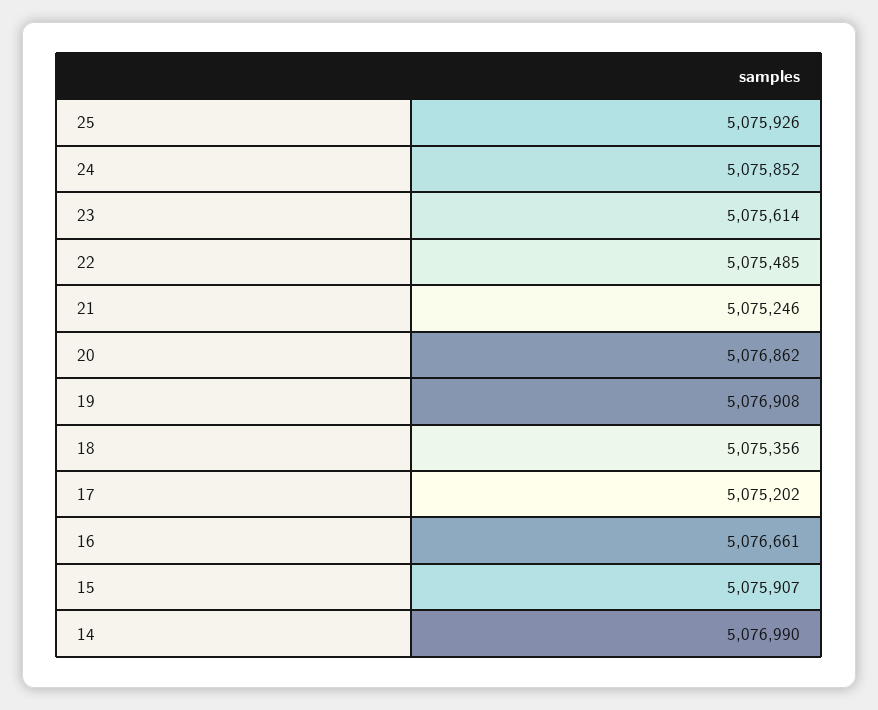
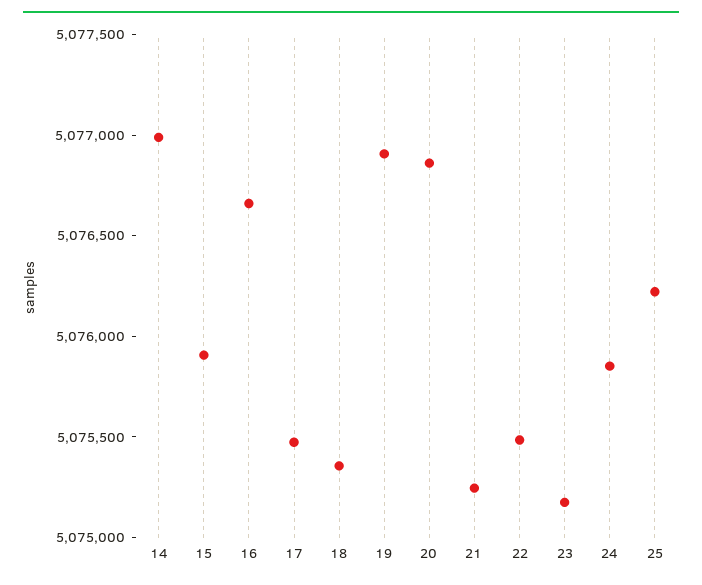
  {
-   "25": 5075926,
+   "25": 5076200,
    "24": 5075852,
-   "23": 5075614,
+   "23": 5075200,
    "22": 5075485,
    "21": 5075246,
    "20": 5076862,
    "19": 5076908,
    "18": 5075356,
-   "17": 5075202,
+   "17": 5075500,
    "16": 5076661,
    "15": 5075907,
    "14": 5076990
  }

